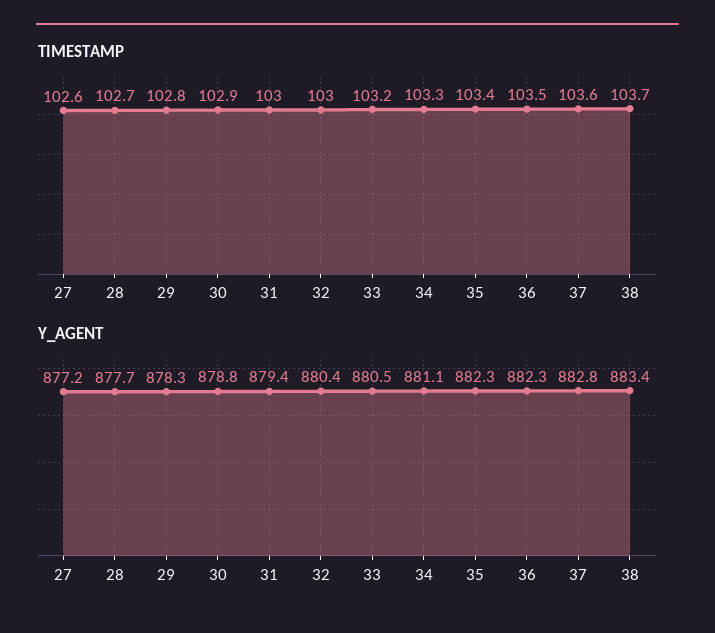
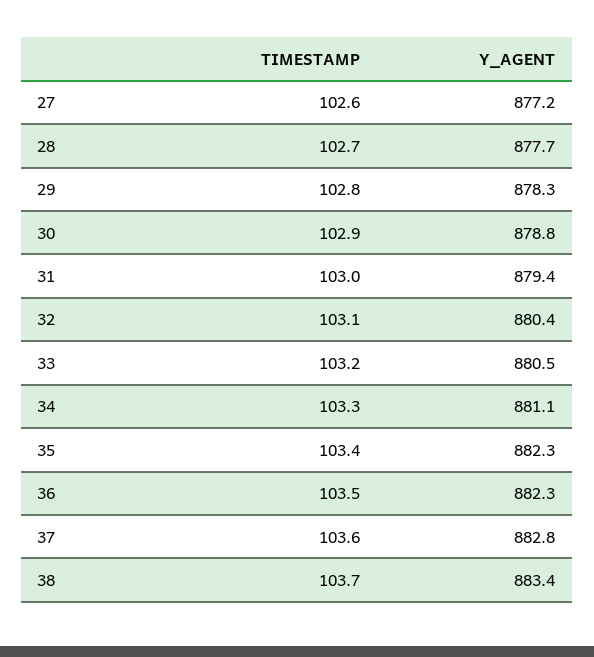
  {
    "TIMESTAMP": {
      "27": 102.6,
      "28": 102.7,
      "29": 102.8,
      "30": 102.9,
      "31": 103,
-     "32": 103,
+     "32": 103.1,
      "33": 103.2,
      "34": 103.3,
      "35": 103.4,
      "36": 103.5,
      "37": 103.6,
      "38": 103.7
    },
    "Y_AGENT": {
      "27": 877.2,
      "28": 877.7,
      "29": 878.3,
      "30": 878.8,
      "31": 879.4,
      "32": 880.4,
      "33": 880.5,
      "34": 881.1,
      "35": 882.3,
      "36": 882.3,
      "37": 882.8,
      "38": 883.4
    }
  }

